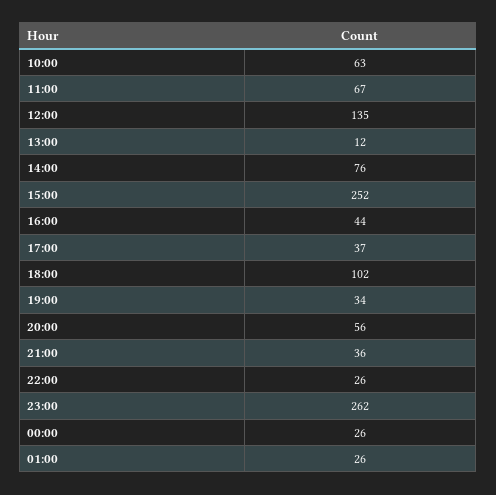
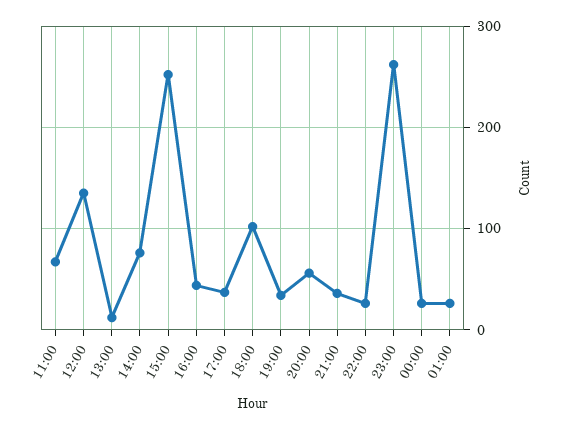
  {
-   "10:00": 63,
    "11:00": 67,
    "12:00": 135,
    "13:00": 12,
    "14:00": 76,
    "15:00": 252,
    "16:00": 44,
    "17:00": 37,
    "18:00": 102,
    "19:00": 34,
    "20:00": 56,
    "21:00": 36,
    "22:00": 26,
    "23:00": 262,
    "00:00": 26,
    "01:00": 26
  }

